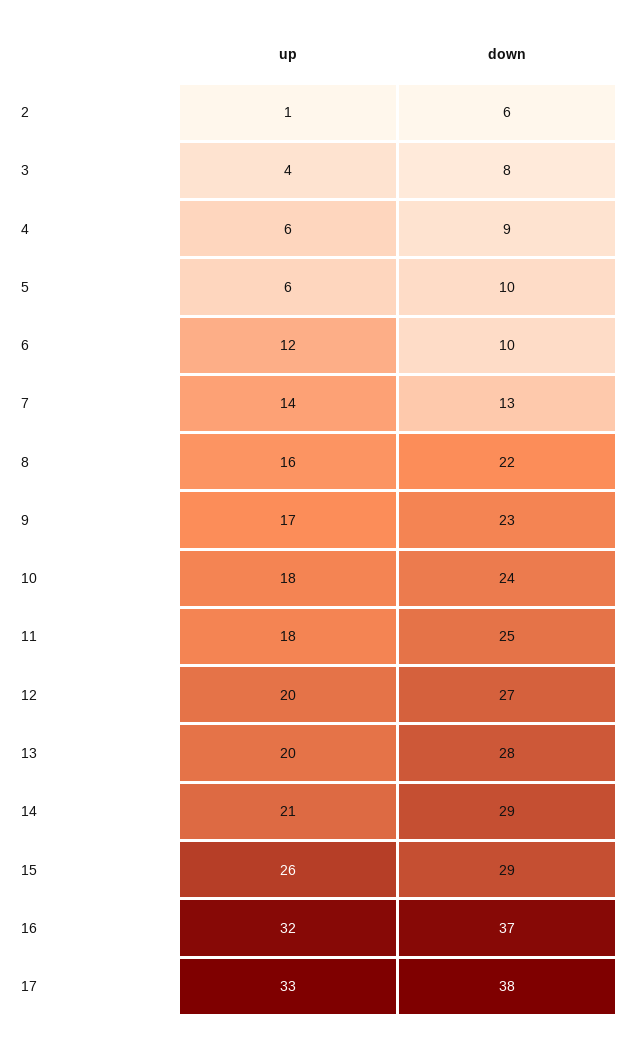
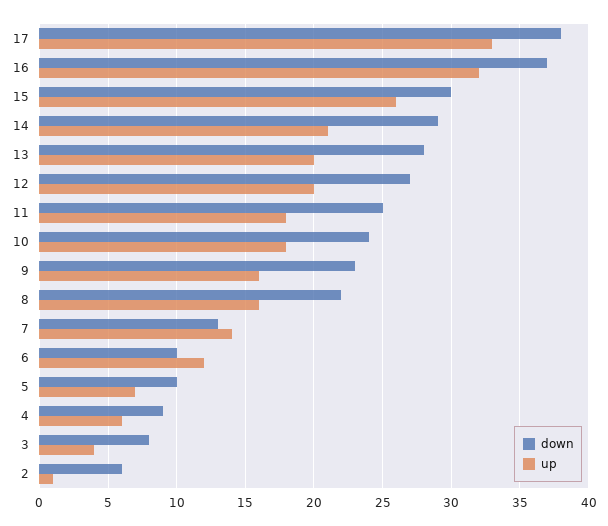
  {
    "up": {
      "2": 1,
      "3": 4,
      "4": 6,
-     "5": 6,
+     "5": 7,
      "6": 12,
      "7": 14,
      "8": 16,
-     "9": 17,
+     "9": 16,
      "10": 18,
      "11": 18,
      "12": 20,
      "13": 20,
      "14": 21,
      "15": 26,
      "16": 32,
      "17": 33
    },
    "down": {
      "2": 6,
      "3": 8,
      "4": 9,
      "5": 10,
      "6": 10,
      "7": 13,
      "8": 22,
      "9": 23,
      "10": 24,
      "11": 25,
      "12": 27,
      "13": 28,
      "14": 29,
-     "15": 29,
+     "15": 30,
      "16": 37,
      "17": 38
    }
  }

